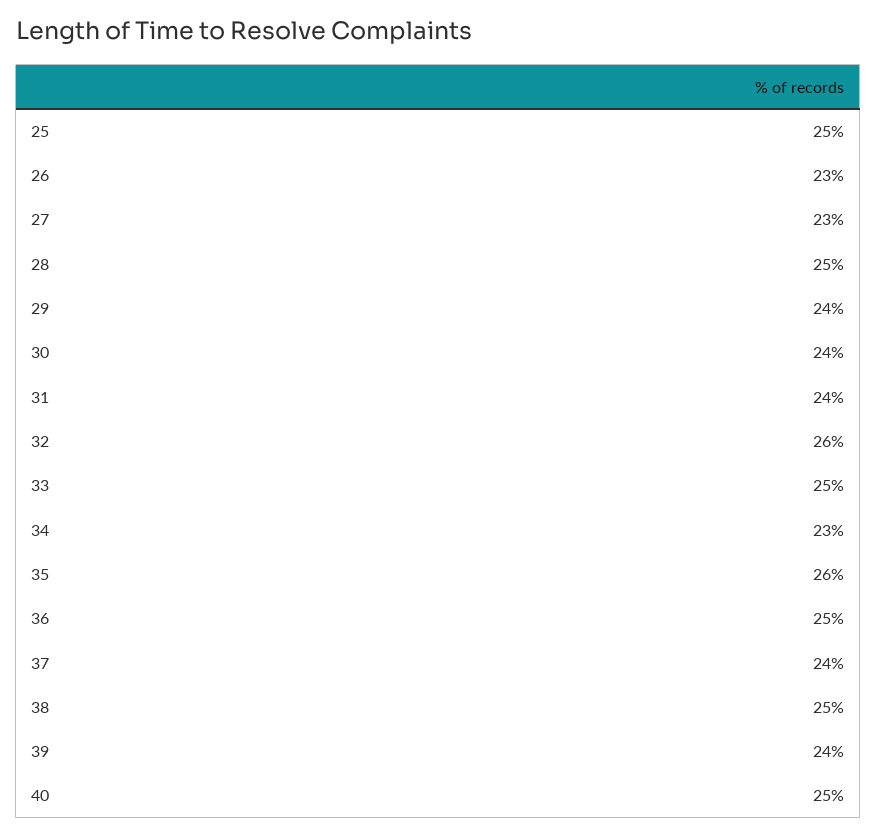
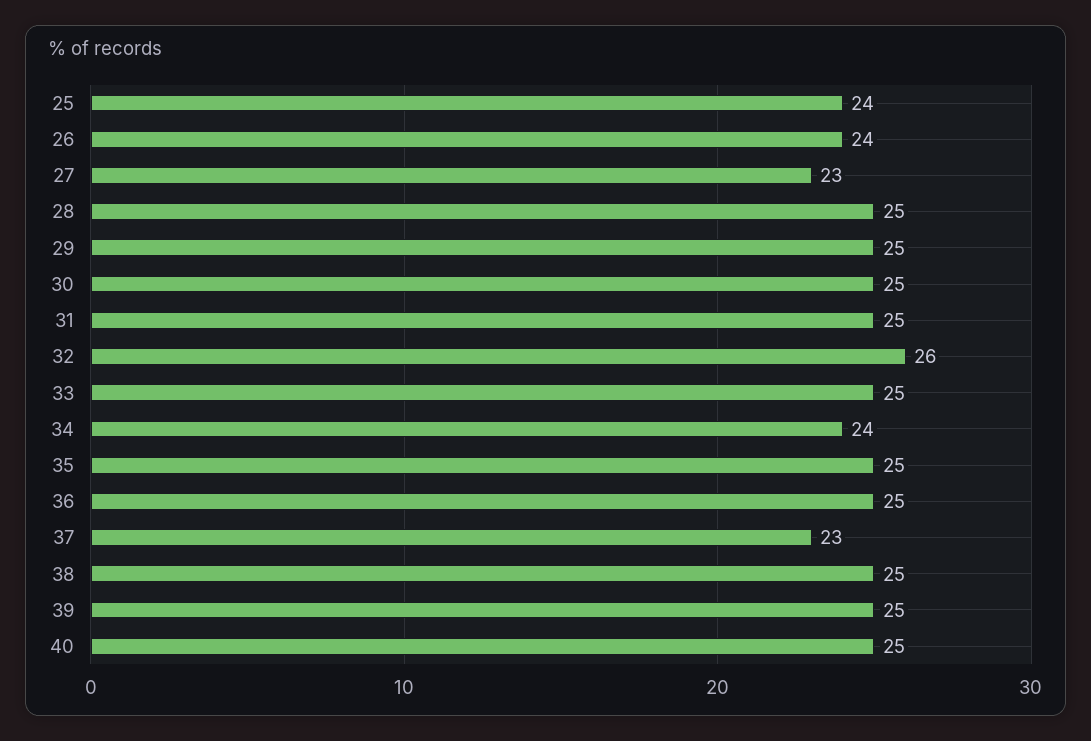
  {
-   "25": 25,
+   "25": 24,
-   "26": 23,
+   "26": 24,
    "27": 23,
    "28": 25,
-   "29": 24,
+   "29": 25,
-   "30": 24,
+   "30": 25,
-   "31": 24,
+   "31": 25,
    "32": 26,
    "33": 25,
-   "34": 23,
+   "34": 24,
-   "35": 26,
+   "35": 25,
    "36": 25,
-   "37": 24,
+   "37": 23,
    "38": 25,
-   "39": 24,
+   "39": 25,
    "40": 25
  }

